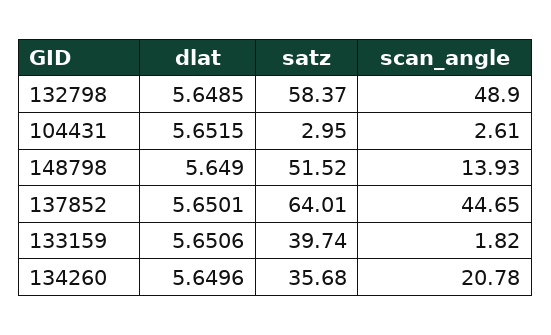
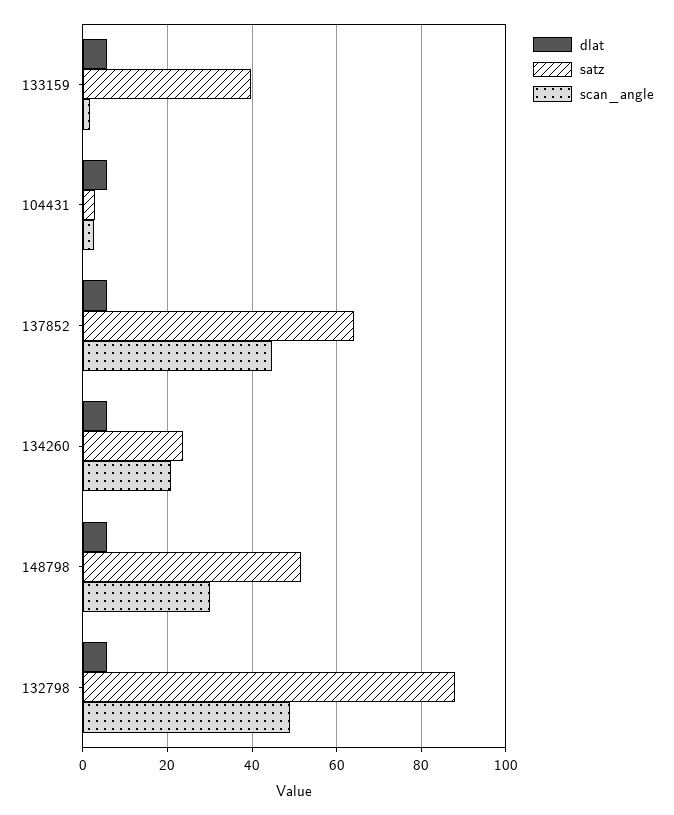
  {
    "dlat": {
      "132798": 5.6485,
      "104431": 5.6515,
      "148798": 5.649,
      "137852": 5.6501,
      "133159": 5.6506,
      "134260": 5.6496
    },
    "satz": {
-     "132798": 58.37,
+     "132798": 88,
      "104431": 2.95,
      "148798": 51.52,
      "137852": 64.01,
      "133159": 39.74,
-     "134260": 35.68
+     "134260": 24
    },
    "scan_angle": {
      "132798": 48.9,
      "104431": 2.61,
-     "148798": 13.93,
+     "148798": 30,
      "137852": 44.65,
      "133159": 1.82,
      "134260": 20.78
    }
  }

